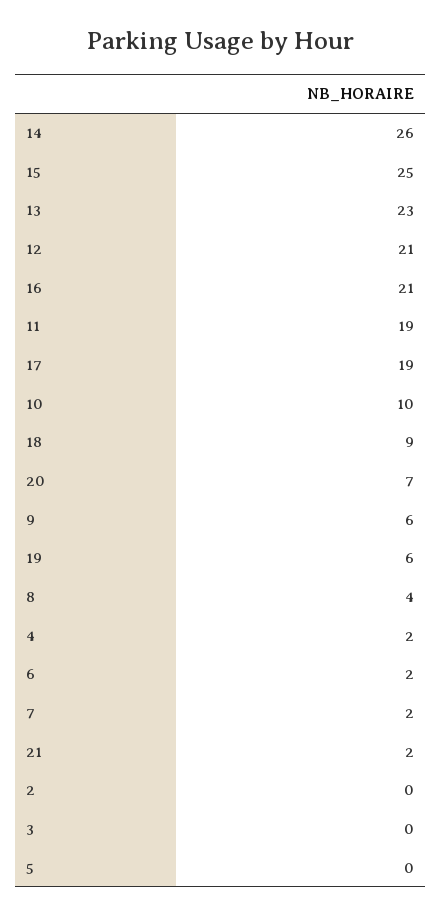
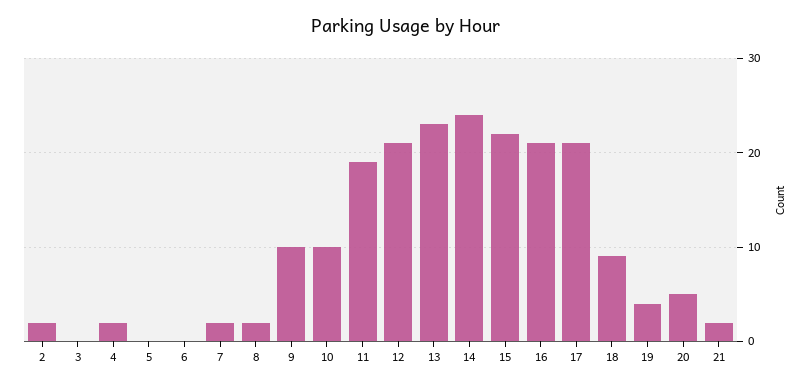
  {
-   "14": 26,
+   "14": 24,
-   "15": 25,
+   "15": 22,
    "13": 23,
    "12": 21,
    "16": 21,
    "11": 19,
-   "17": 19,
+   "17": 21,
    "10": 10,
    "18": 9,
-   "20": 7,
+   "20": 5,
-   "9": 6,
+   "9": 10,
-   "19": 6,
+   "19": 4,
-   "8": 4,
+   "8": 2,
    "4": 2,
-   "6": 2,
+   "6": 0,
    "7": 2,
    "21": 2,
-   "2": 0,
+   "2": 2,
    "3": 0,
    "5": 0
  }

